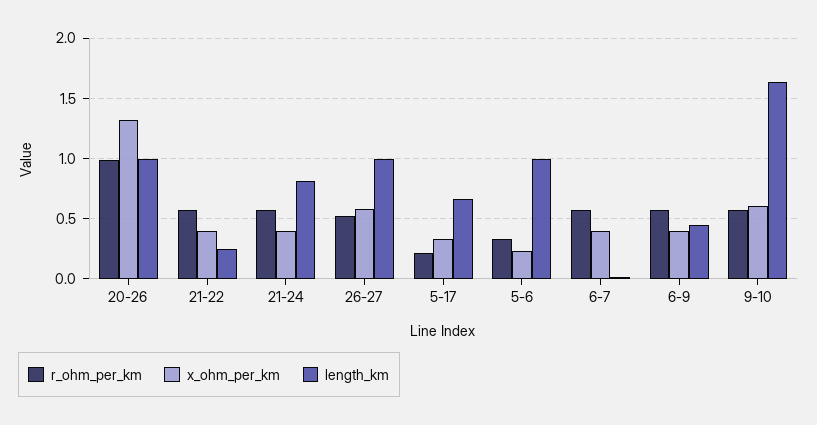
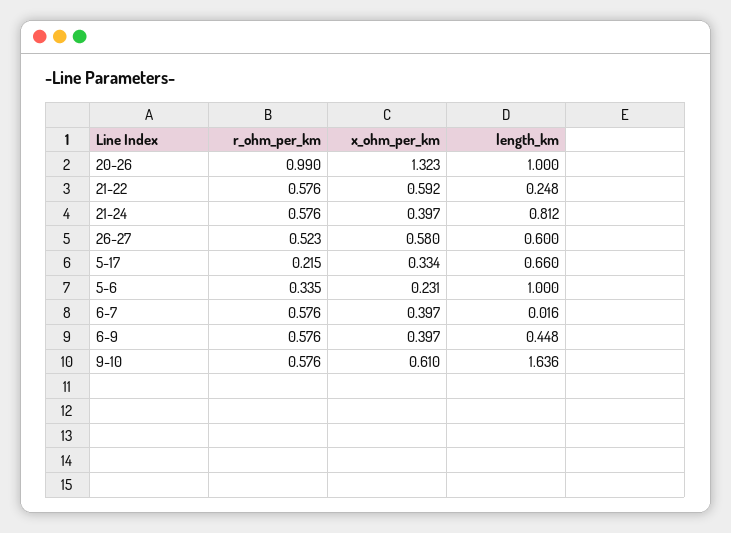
  {
    "r_ohm_per_km": {
      "20-26": 0.99,
      "21-22": 0.576,
      "21-24": 0.576,
      "26-27": 0.523,
      "5-17": 0.215,
      "5-6": 0.335,
      "6-7": 0.576,
      "6-9": 0.576,
      "9-10": 0.576
    },
    "x_ohm_per_km": {
      "20-26": 1.323,
-     "21-22": 0.4,
+     "21-22": 0.592,
      "21-24": 0.397,
      "26-27": 0.58,
      "5-17": 0.334,
      "5-6": 0.231,
      "6-7": 0.397,
      "6-9": 0.397,
      "9-10": 0.61
    },
    "length_km": {
      "20-26": 1,
      "21-22": 0.248,
      "21-24": 0.812,
-     "26-27": 1,
+     "26-27": 0.6,
      "5-17": 0.66,
      "5-6": 1,
      "6-7": 0.016,
      "6-9": 0.448,
      "9-10": 1.636
    }
  }

